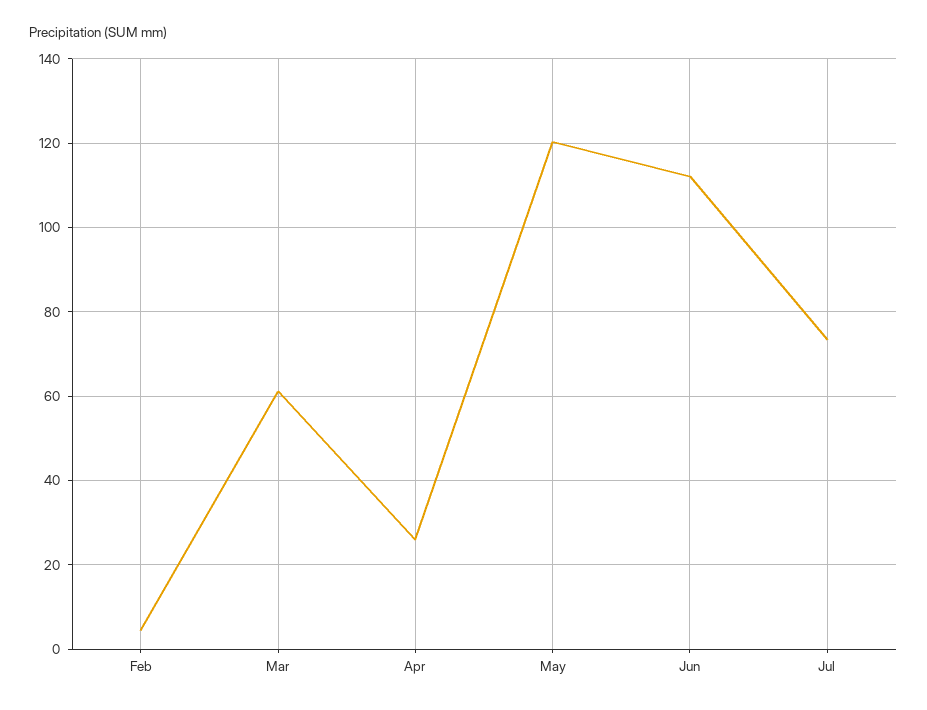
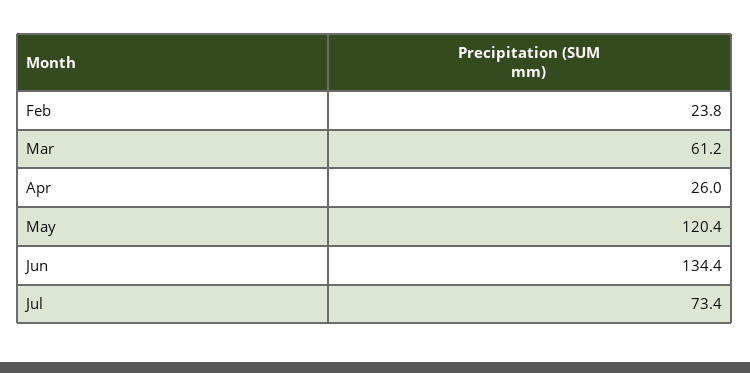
  {
-   "Feb": 4,
+   "Feb": 23.8,
    "Mar": 61.2,
    "Apr": 26,
    "May": 120.4,
-   "Jun": 112,
+   "Jun": 134.4,
    "Jul": 73.4
  }

